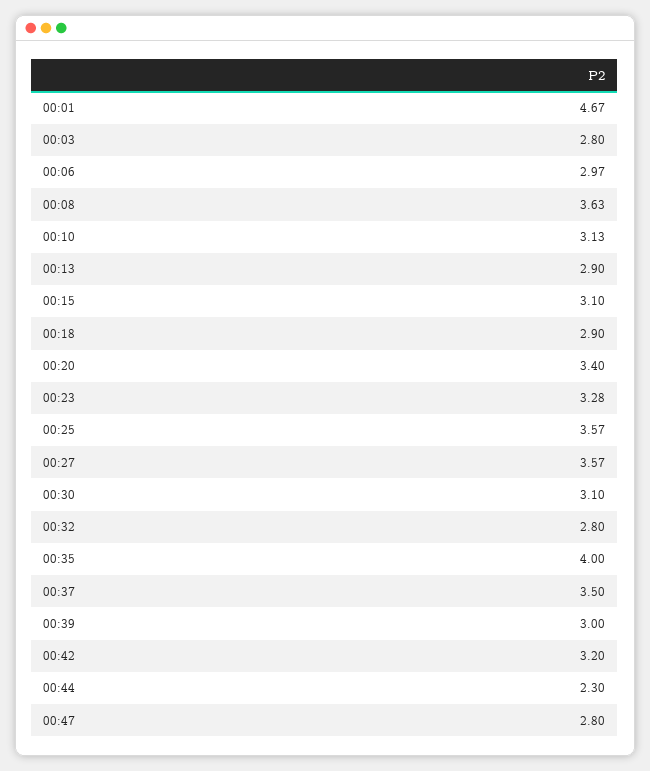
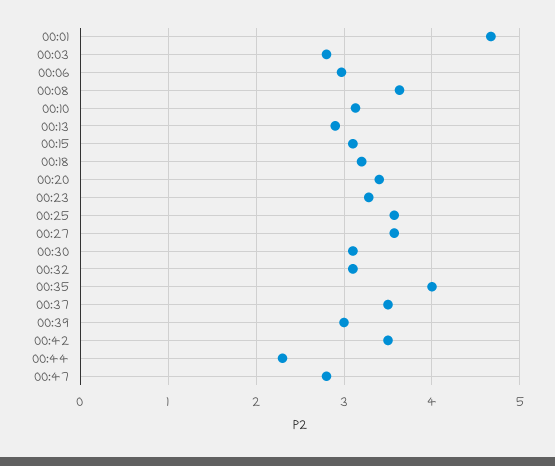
  {
    "00:01": 4.67,
    "00:03": 2.8,
    "00:06": 2.97,
    "00:08": 3.63,
    "00:10": 3.13,
    "00:13": 2.9,
    "00:15": 3.1,
-   "00:18": 2.9,
+   "00:18": 3.2,
    "00:20": 3.4,
    "00:23": 3.28,
    "00:25": 3.57,
    "00:27": 3.57,
    "00:30": 3.1,
-   "00:32": 2.8,
+   "00:32": 3.1,
    "00:35": 4,
    "00:37": 3.5,
    "00:39": 3,
-   "00:42": 3.2,
+   "00:42": 3.5,
    "00:44": 2.3,
    "00:47": 2.8
  }

